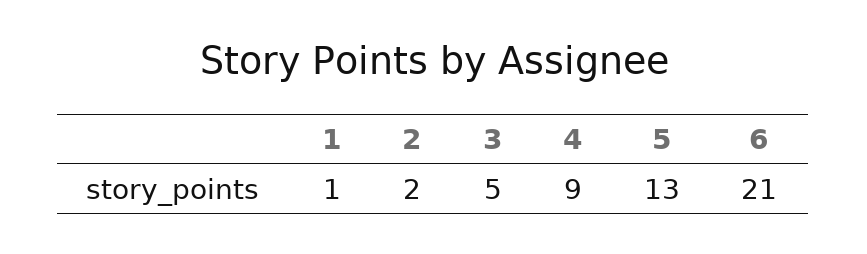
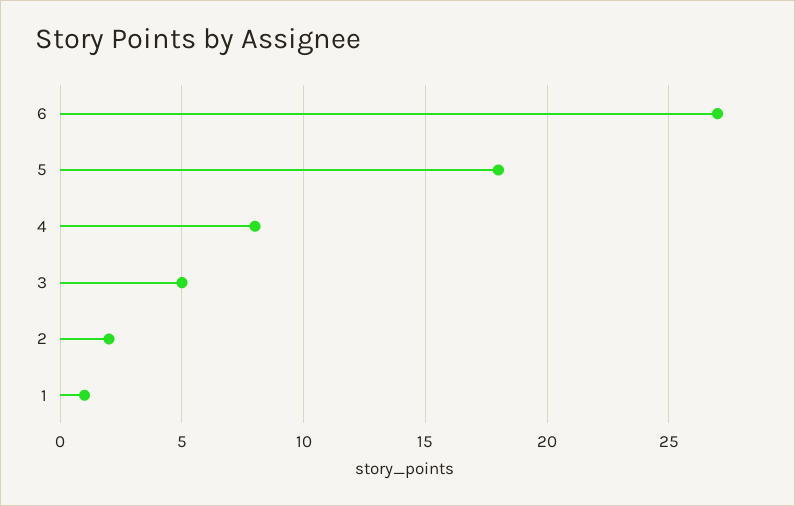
  {
    "1": 1,
    "2": 2,
    "3": 5,
-   "4": 9,
+   "4": 8,
-   "5": 13,
+   "5": 18,
-   "6": 21
+   "6": 27
  }

